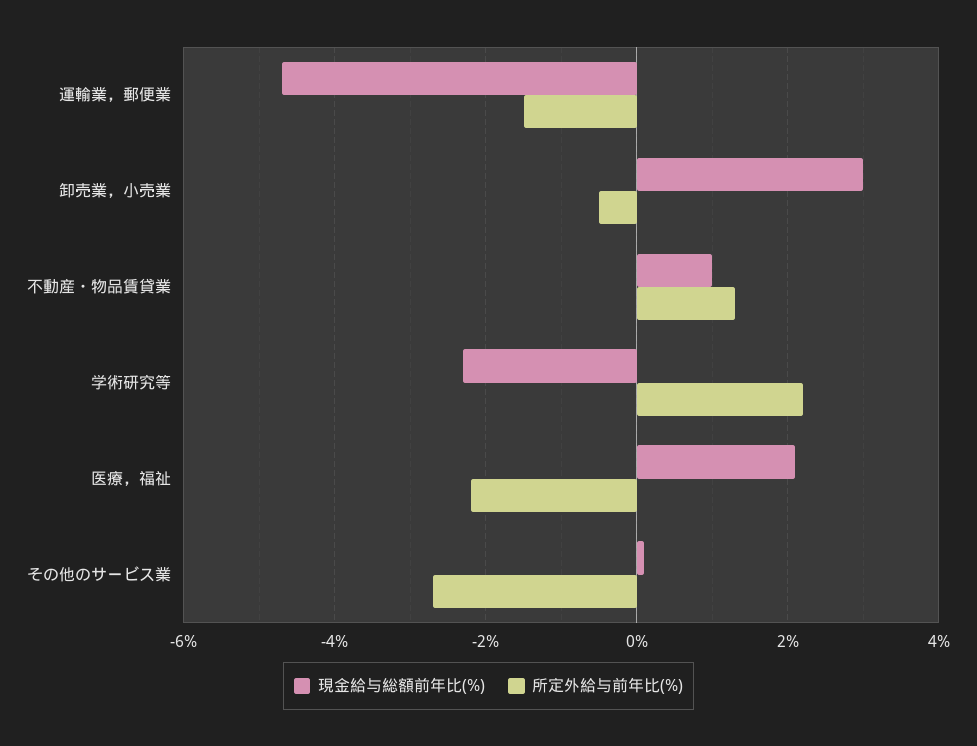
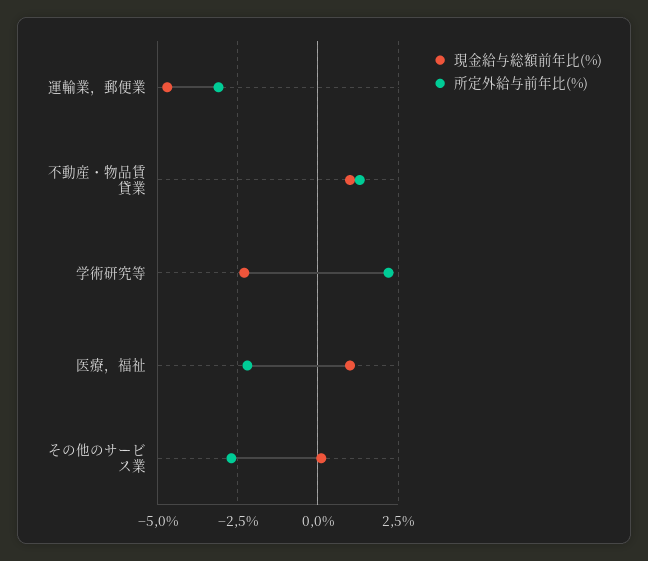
  {
    "現金給与総額前年比(%)": {
      "運輸業，郵便業": -4.5,
-     "卸売業，小売業": 3,
      "不動産・物品賃貸業": 1,
      "学術研究等": -2.5,
-     "医療，福祉": 2,
+     "医療，福祉": 1,
      "その他のサービス業": 0
    },
    "所定外給与前年比(%)": {
-     "運輸業，郵便業": -1.5,
+     "運輸業，郵便業": -3,
-     "卸売業，小売業": -0.5,
      "不動産・物品賃貸業": 1.5,
      "学術研究等": 2,
      "医療，福祉": -2,
      "その他のサービス業": -2.5
    }
  }

